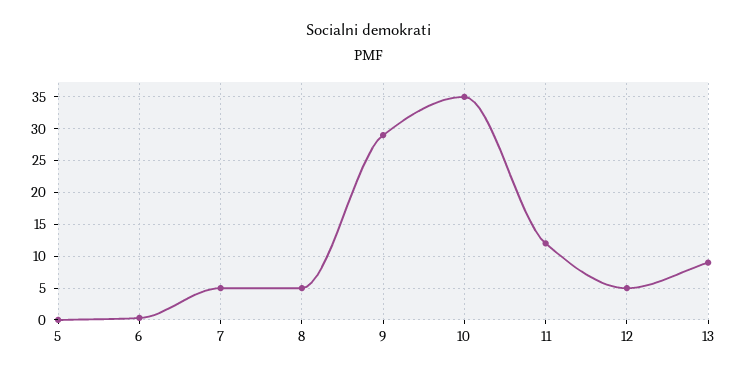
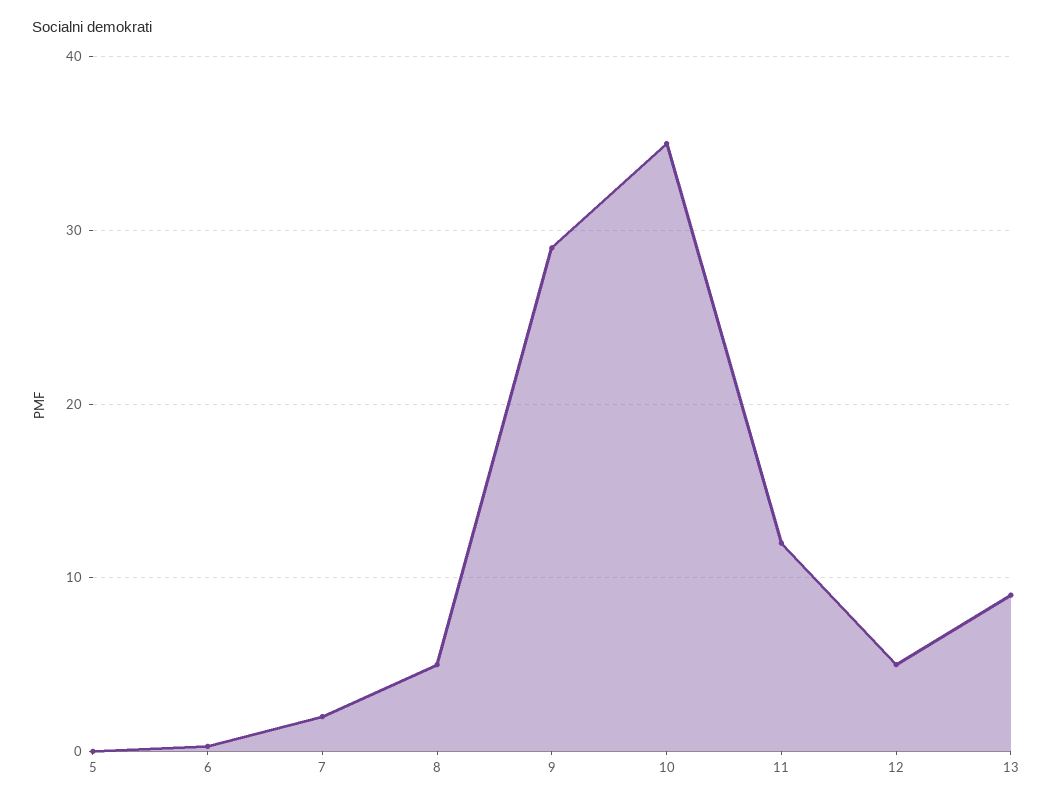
  {
    "5": 0,
    "6": 0,
-   "7": 5,
+   "7": 2,
    "8": 5,
    "9": 29,
    "10": 35,
    "11": 12,
    "12": 5,
    "13": 9
  }

